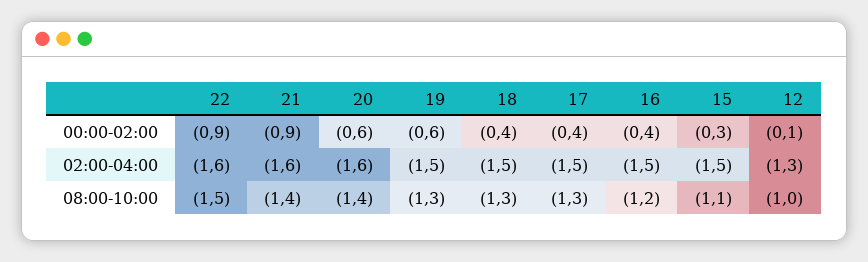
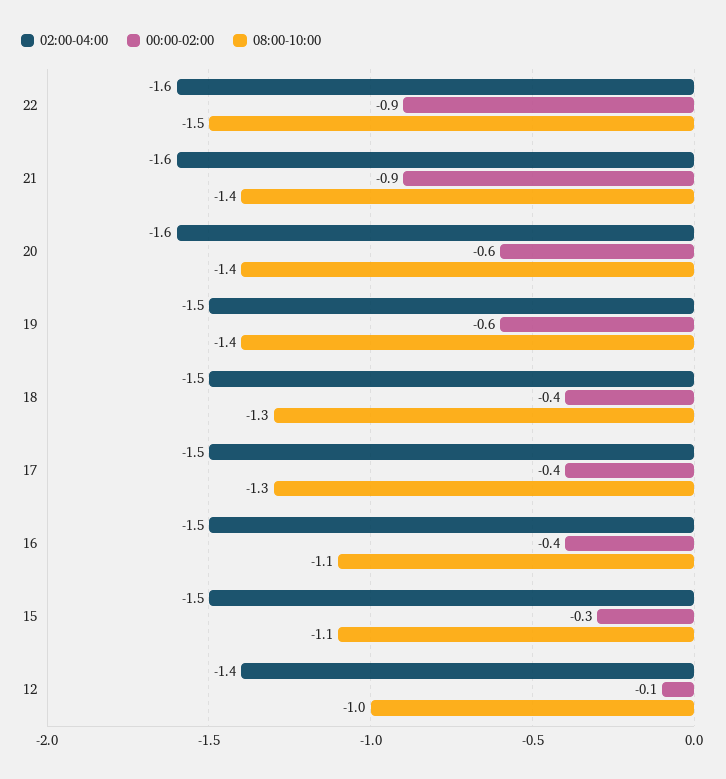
  {
    "00:00-02:00": {
      "22": -0.9,
      "21": -0.9,
      "20": -0.6,
      "19": -0.6,
      "18": -0.4,
      "17": -0.4,
      "16": -0.4,
      "15": -0.3,
      "12": -0.1
    },
    "02:00-04:00": {
      "22": -1.6,
      "21": -1.6,
      "20": -1.6,
      "19": -1.5,
      "18": -1.5,
      "17": -1.5,
      "16": -1.5,
      "15": -1.5,
-     "12": -1.3
+     "12": -1.4
    },
    "08:00-10:00": {
      "22": -1.5,
      "21": -1.4,
      "20": -1.4,
-     "19": -1.3,
+     "19": -1.4,
      "18": -1.3,
      "17": -1.3,
-     "16": -1.2,
+     "16": -1.1,
      "15": -1.1,
      "12": -1
    }
  }

